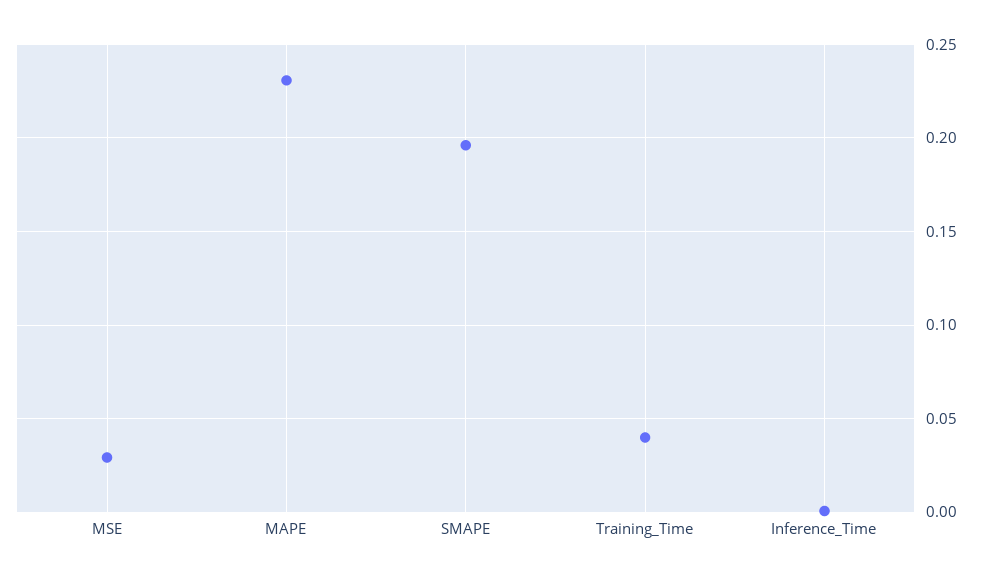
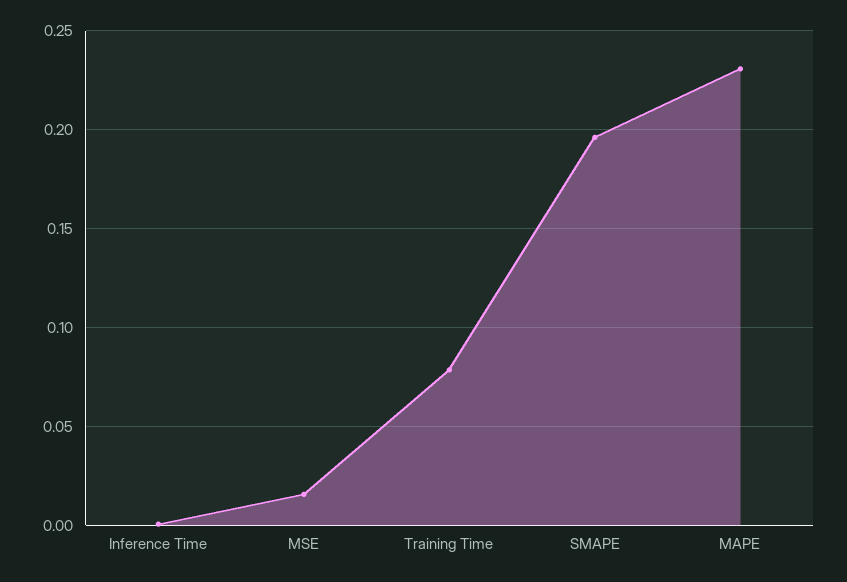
  {
-   "MSE": 0.03,
+   "MSE": 0.015,
    "MAPE": 0.23,
    "SMAPE": 0.195,
-   "Training_Time": 0.04,
+   "Training_Time": 0.08,
    "Inference_Time": 0
  }

